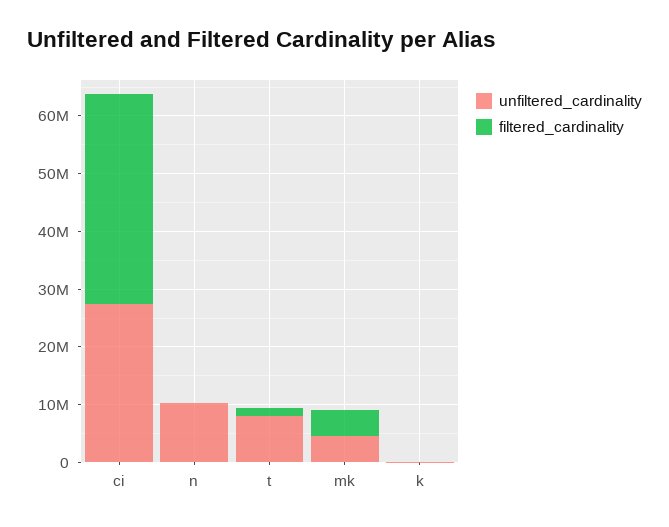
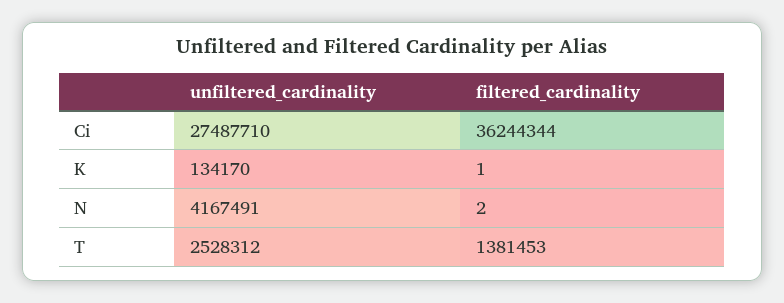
  {
    "unfiltered_cardinality": {
      "ci": 27487710,
-     "n": 10000000,
+     "n": 4167491,
-     "t": 8000000,
+     "t": 2528312,
-     "mk": 4000000,
      "k": 134170
    },
    "filtered_cardinality": {
      "ci": 36244344,
      "n": 2,
      "t": 1381453,
-     "mk": 4000000,
      "k": 1
    }
  }

